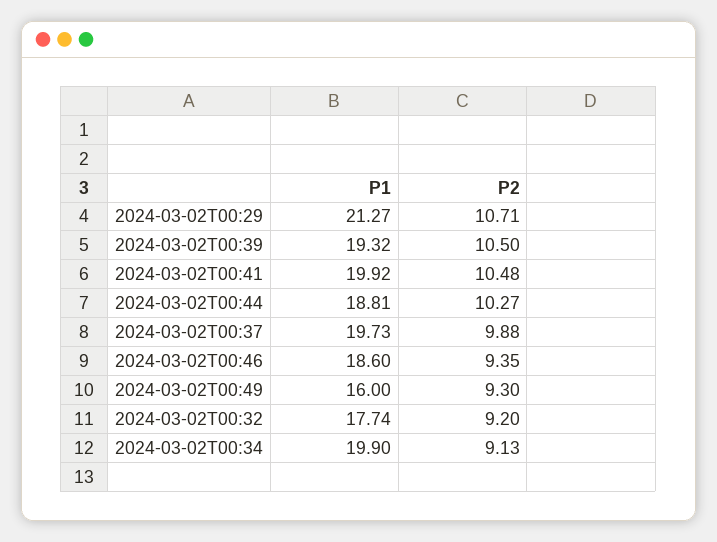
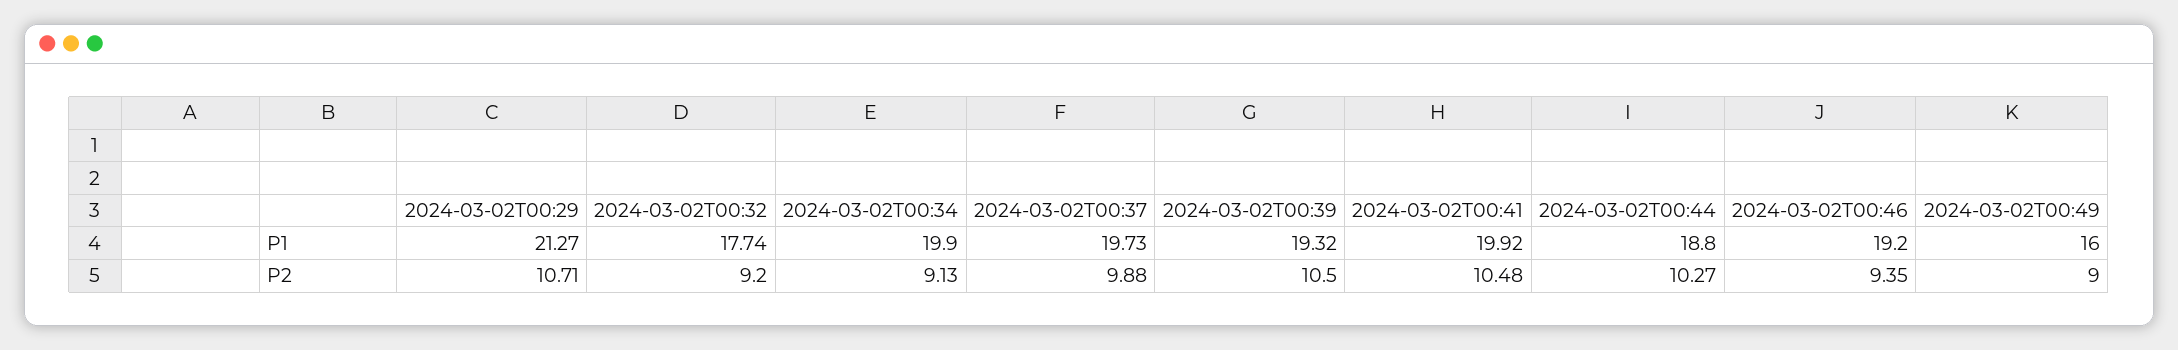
  {
    "P1": {
      "2024-03-02T00:29": 21.27,
      "2024-03-02T00:39": 19.32,
      "2024-03-02T00:41": 19.92,
-     "2024-03-02T00:44": 18.81,
+     "2024-03-02T00:44": 18.8,
      "2024-03-02T00:37": 19.73,
-     "2024-03-02T00:46": 18.6,
+     "2024-03-02T00:46": 19.2,
      "2024-03-02T00:49": 16,
      "2024-03-02T00:32": 17.74,
      "2024-03-02T00:34": 19.9
    },
    "P2": {
      "2024-03-02T00:29": 10.71,
      "2024-03-02T00:39": 10.5,
      "2024-03-02T00:41": 10.48,
      "2024-03-02T00:44": 10.27,
      "2024-03-02T00:37": 9.88,
      "2024-03-02T00:46": 9.35,
-     "2024-03-02T00:49": 9.3,
+     "2024-03-02T00:49": 9,
      "2024-03-02T00:32": 9.2,
      "2024-03-02T00:34": 9.13
    }
  }

